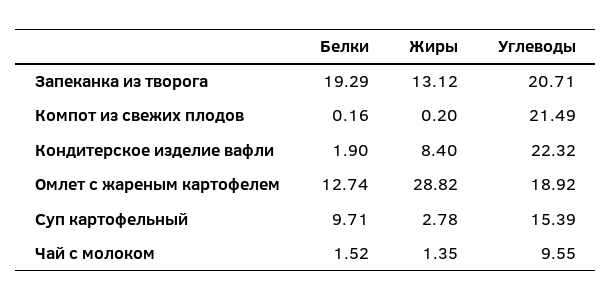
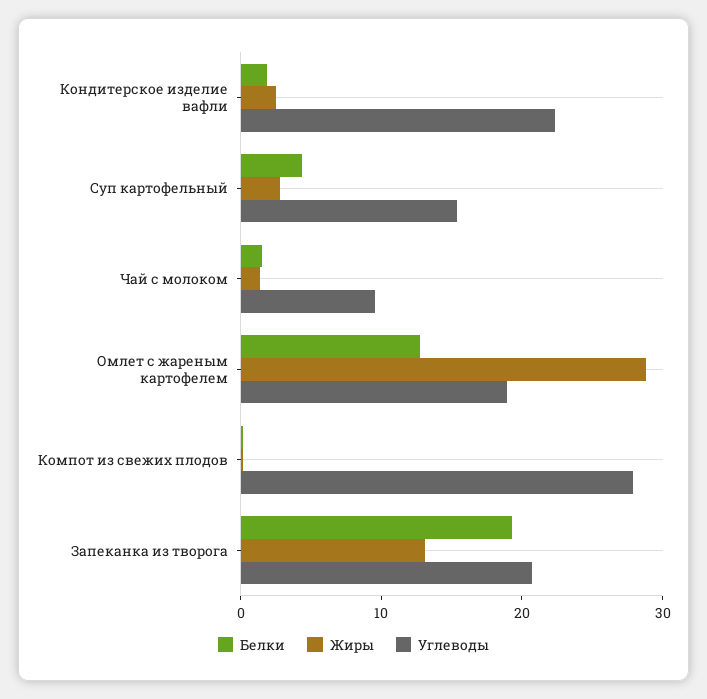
  {
    "Белки": {
      "Запеканка из творога": 19.29,
      "Компот из свежих плодов": 0.16,
      "Кондитерское изделие вафли": 1.9,
      "Омлет с жареным картофелем": 12.74,
-     "Суп картофельный": 9.71,
+     "Суп картофельный": 4,
      "Чай с молоком": 1.52
    },
    "Жиры": {
      "Запеканка из творога": 13.12,
      "Компот из свежих плодов": 0.2,
-     "Кондитерское изделие вафли": 8.4,
+     "Кондитерское изделие вафли": 2,
      "Омлет с жареным картофелем": 28.82,
      "Суп картофельный": 2.78,
      "Чай с молоком": 1.35
    },
    "Углеводы": {
      "Запеканка из творога": 20.71,
-     "Компот из свежих плодов": 21.49,
+     "Компот из свежих плодов": 28,
      "Кондитерское изделие вафли": 22.32,
      "Омлет с жареным картофелем": 18.92,
      "Суп картофельный": 15.39,
      "Чай с молоком": 9.55
    }
  }

